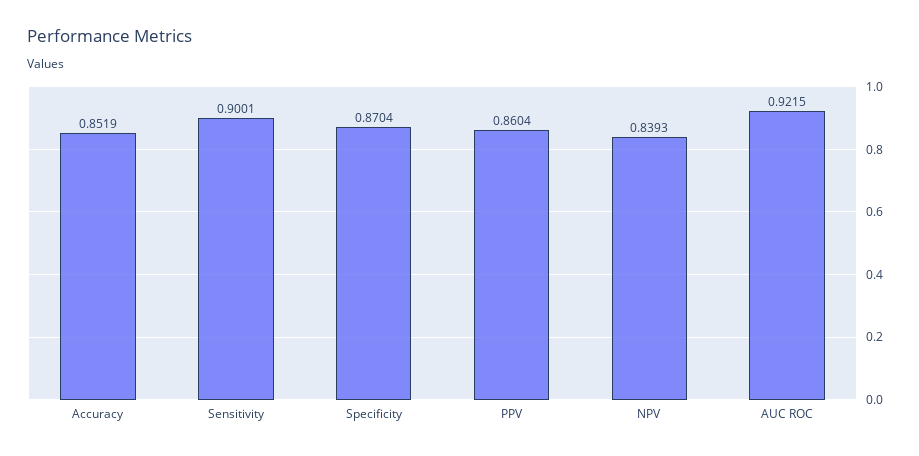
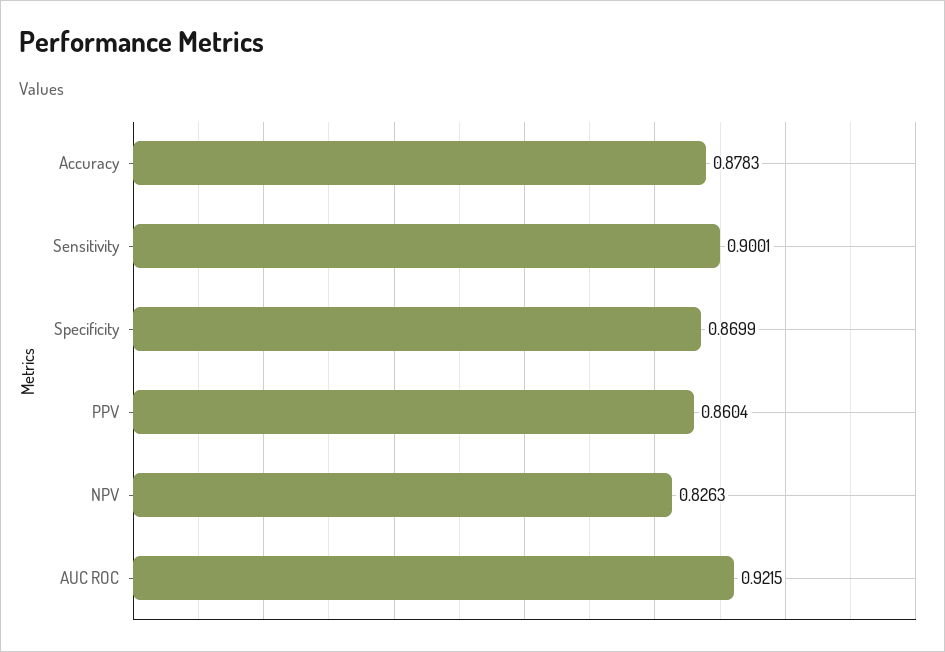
  {
-   "Accuracy": 0.8519,
+   "Accuracy": 0.8783,
    "Sensitivity": 0.9001,
-   "Specificity": 0.8704,
+   "Specificity": 0.8699,
    "PPV": 0.8604,
-   "NPV": 0.8393,
+   "NPV": 0.8263,
    "AUC ROC": 0.9215
  }

